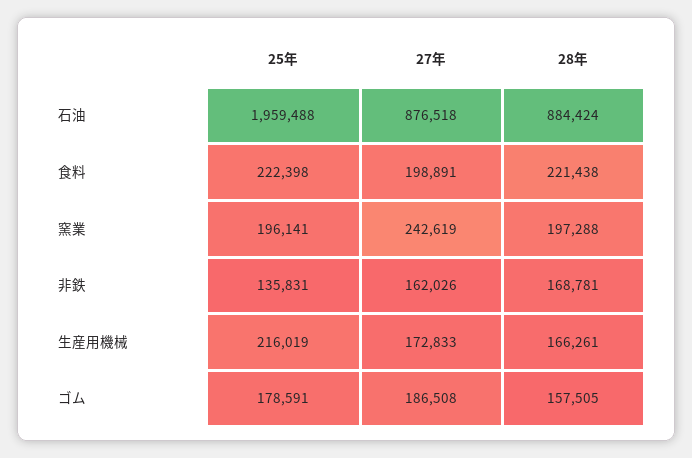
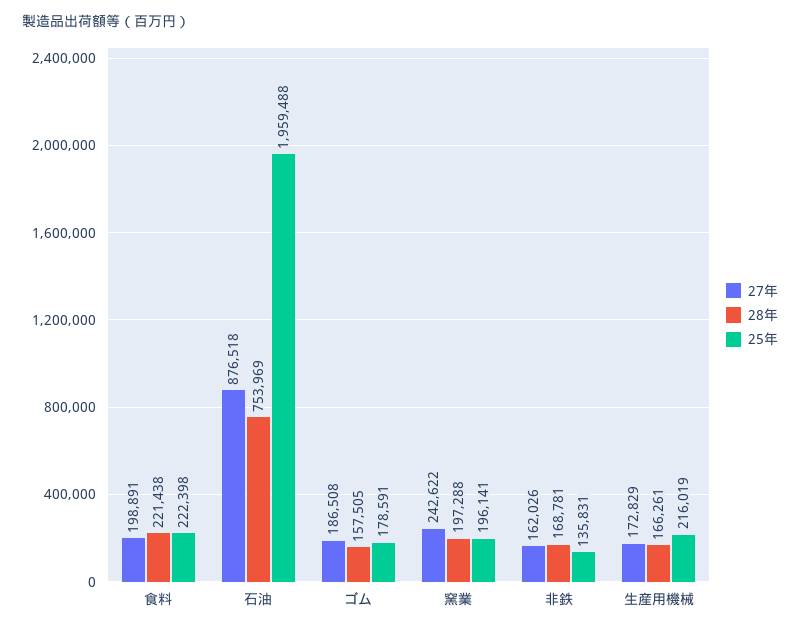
  {
    "25年": {
      "石油": 1959488,
      "食料": 222398,
      "窯業": 196141,
      "非鉄": 135831,
      "生産用機械": 216019,
      "ゴム": 178591
    },
    "27年": {
      "石油": 876518,
      "食料": 198891,
-     "窯業": 242619,
+     "窯業": 242622,
      "非鉄": 162026,
-     "生産用機械": 172833,
+     "生産用機械": 172829,
      "ゴム": 186508
    },
    "28年": {
-     "石油": 884424,
+     "石油": 753969,
      "食料": 221438,
      "窯業": 197288,
      "非鉄": 168781,
      "生産用機械": 166261,
      "ゴム": 157505
    }
  }

